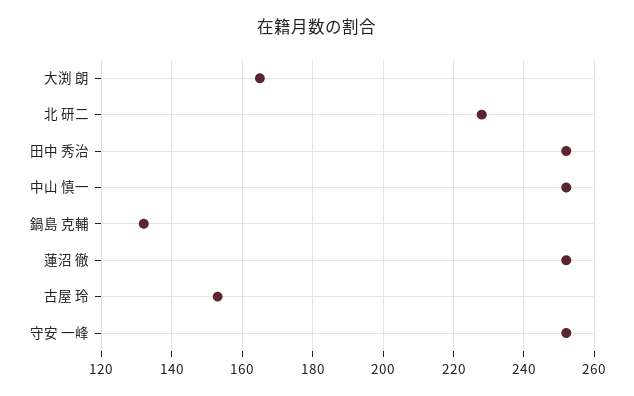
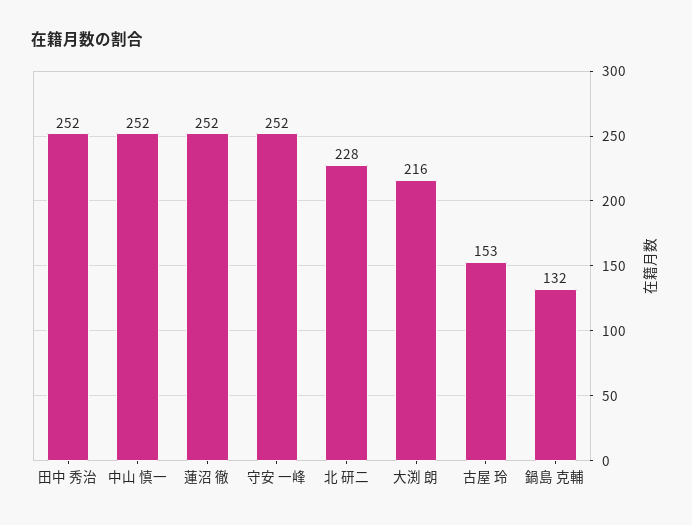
  {
-   "大渕 朗": 165,
+   "大渕 朗": 216,
    "北 研二": 228,
    "田中 秀治": 252,
    "中山 慎一": 252,
    "鍋島 克輔": 132,
    "蓮沼 徹": 252,
    "古屋 玲": 153,
    "守安 一峰": 252
  }

